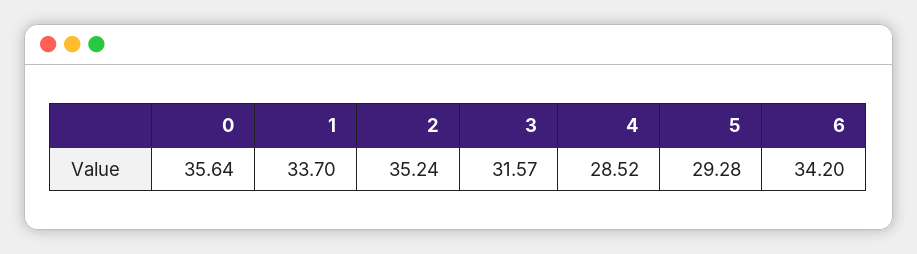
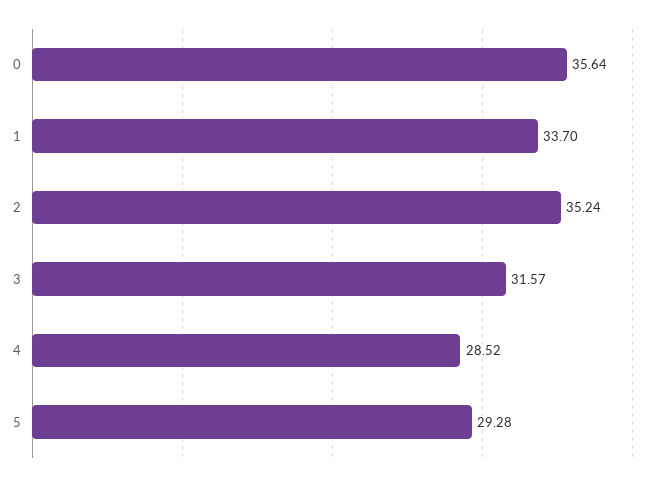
  {
    "0": 35.64,
    "1": 33.7,
    "2": 35.24,
    "3": 31.57,
    "4": 28.52,
-   "5": 29.28,
+   "5": 29.28
-   "6": 34.2
  }

